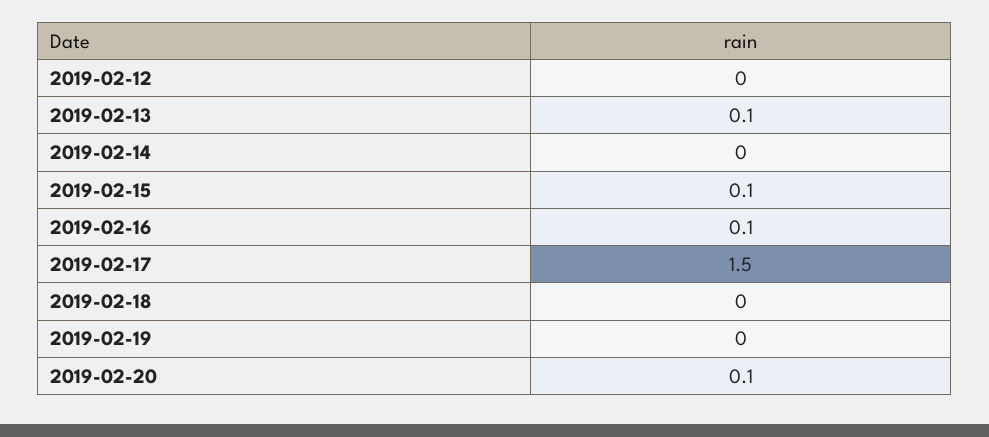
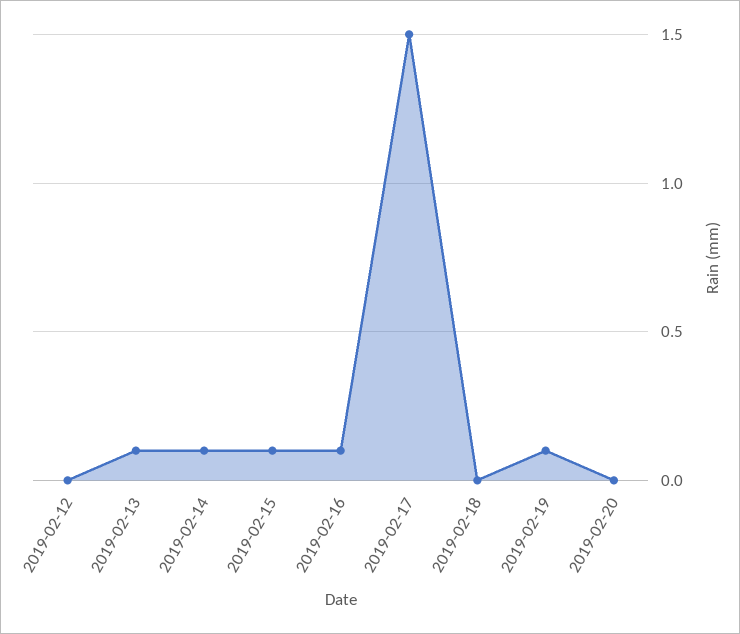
  {
    "2019-02-12": 0,
    "2019-02-13": 0.1,
-   "2019-02-14": 0,
+   "2019-02-14": 0.1,
    "2019-02-15": 0.1,
    "2019-02-16": 0.1,
    "2019-02-17": 1.5,
    "2019-02-18": 0,
-   "2019-02-19": 0,
+   "2019-02-19": 0.1,
-   "2019-02-20": 0.1
+   "2019-02-20": 0
  }

